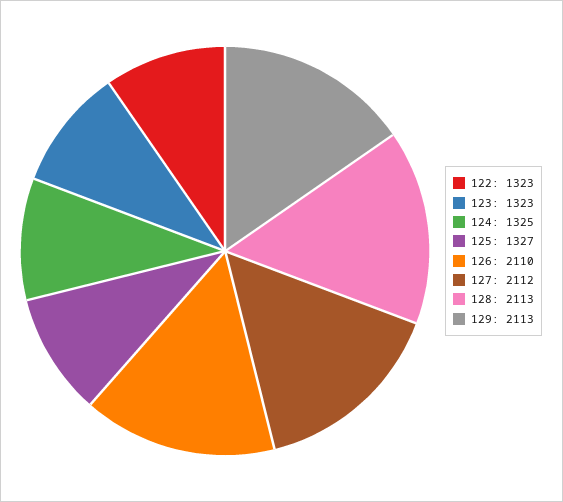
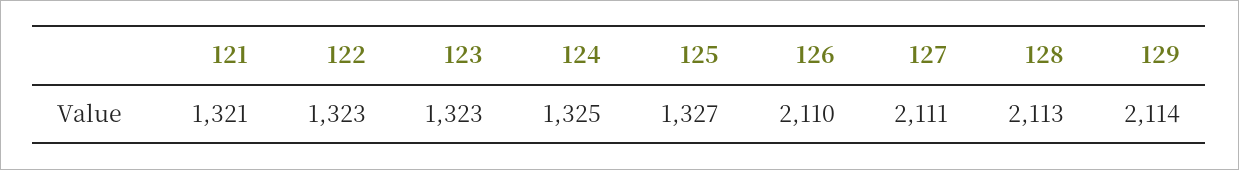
  {
    "122": 1323,
    "123": 1323,
    "124": 1325,
    "125": 1327,
    "126": 2110,
-   "127": 2112,
+   "127": 2111,
    "128": 2113,
-   "129": 2113
+   "129": 2114,
+   "121": 1321
  }

